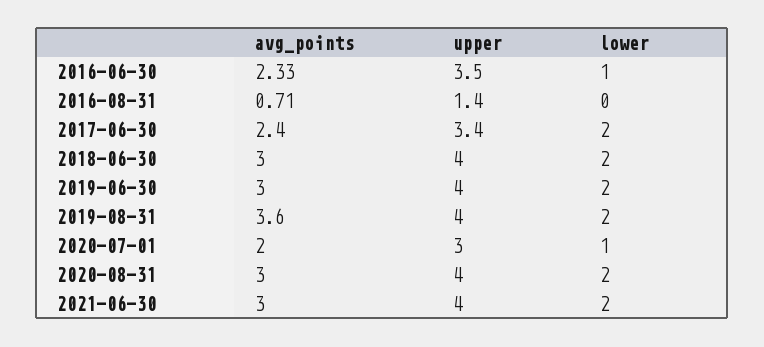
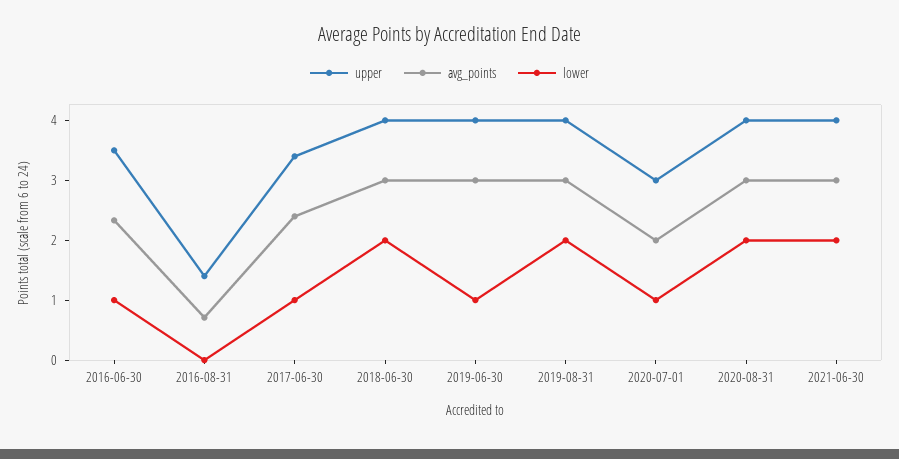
  {
    "avg_points": {
      "2016-06-30": 2.33,
      "2016-08-31": 0.71,
      "2017-06-30": 2.4,
      "2018-06-30": 3,
      "2019-06-30": 3,
-     "2019-08-31": 3.6,
+     "2019-08-31": 3,
      "2020-07-01": 2,
      "2020-08-31": 3,
      "2021-06-30": 3
    },
    "upper": {
      "2016-06-30": 3.5,
      "2016-08-31": 1.4,
      "2017-06-30": 3.4,
      "2018-06-30": 4,
      "2019-06-30": 4,
      "2019-08-31": 4,
      "2020-07-01": 3,
      "2020-08-31": 4,
      "2021-06-30": 4
    },
    "lower": {
      "2016-06-30": 1,
      "2016-08-31": 0,
-     "2017-06-30": 2,
+     "2017-06-30": 1,
      "2018-06-30": 2,
-     "2019-06-30": 2,
+     "2019-06-30": 1,
      "2019-08-31": 2,
      "2020-07-01": 1,
      "2020-08-31": 2,
      "2021-06-30": 2
    }
  }

